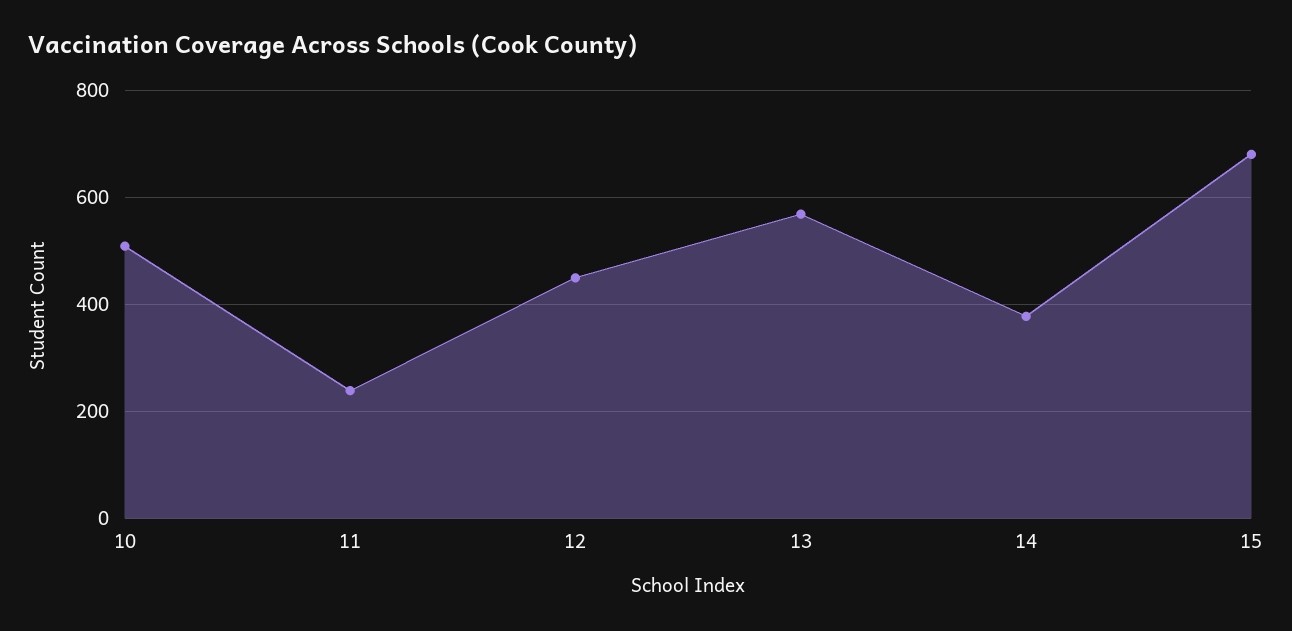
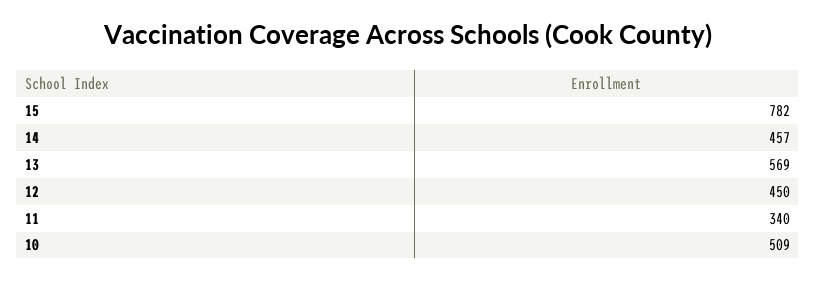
  {
    "10": 509,
-   "11": 240,
+   "11": 340,
    "12": 450,
    "13": 569,
-   "14": 380,
+   "14": 457,
-   "15": 680
+   "15": 782
  }

